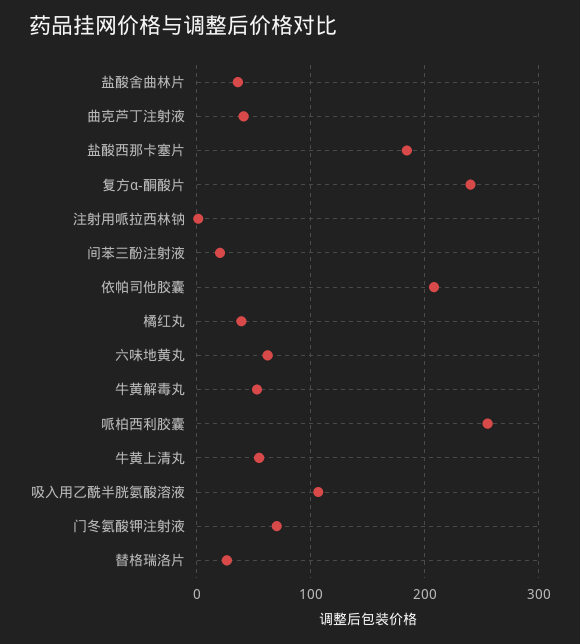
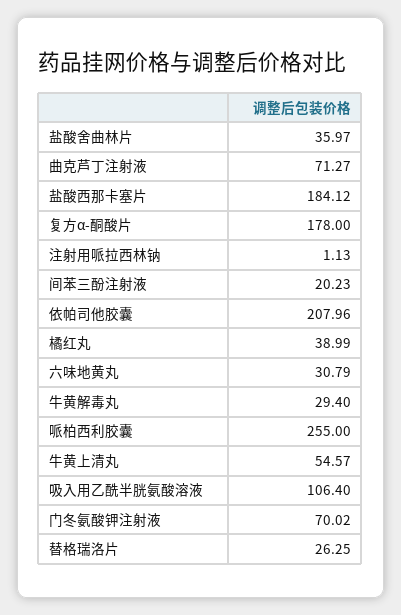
  {
    "盐酸舍曲林片": 35.97,
-   "曲克芦丁注射液": 40,
+   "曲克芦丁注射液": 71.27,
    "盐酸西那卡塞片": 184.12,
-   "复方α-酮酸片": 240,
+   "复方α-酮酸片": 178,
    "注射用哌拉西林钠": 1.13,
    "间苯三酚注射液": 20.23,
    "依帕司他胶囊": 207.96,
    "橘红丸": 38.99,
-   "六味地黄丸": 60,
+   "六味地黄丸": 30.79,
-   "牛黄解毒丸": 50,
+   "牛黄解毒丸": 29.4,
    "哌柏西利胶囊": 255,
    "牛黄上清丸": 54.57,
    "吸入用乙酰半胱氨酸溶液": 106.4,
    "门冬氨酸钾注射液": 70.02,
    "替格瑞洛片": 26.25
  }

